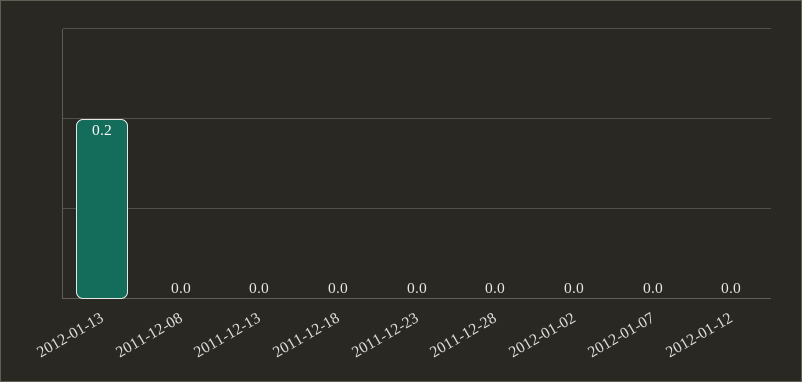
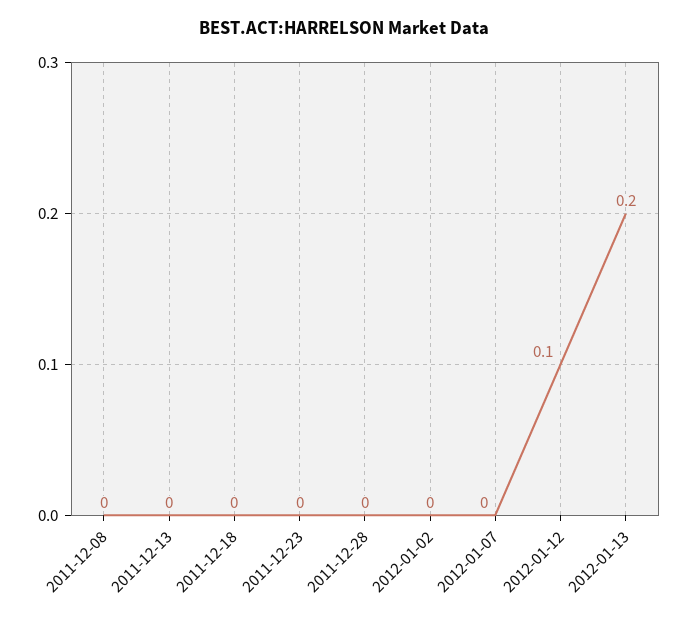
  {
    "2012-01-13": 0.2,
    "2011-12-08": 0,
    "2011-12-13": 0,
    "2011-12-18": 0,
    "2011-12-23": 0,
    "2011-12-28": 0,
    "2012-01-02": 0,
    "2012-01-07": 0,
-   "2012-01-12": 0
+   "2012-01-12": 0.1
  }

